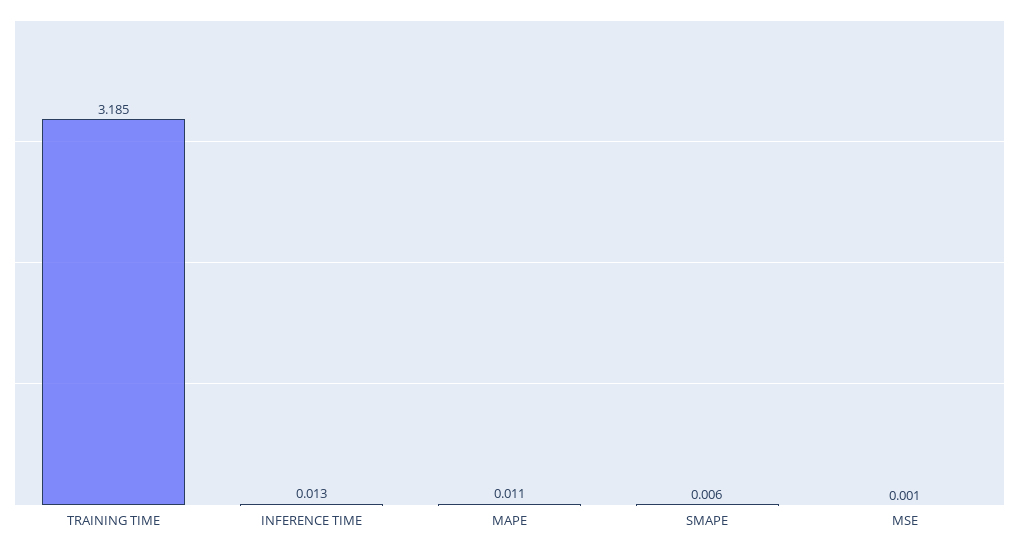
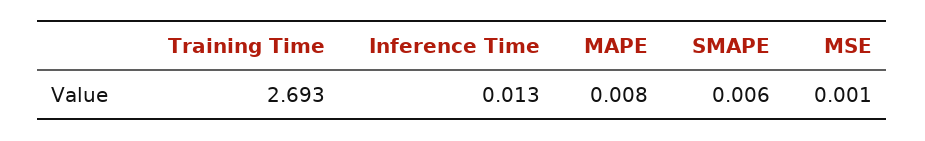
  {
-   "TRAINING TIME": 3.185,
+   "TRAINING TIME": 2.693,
    "INFERENCE TIME": 0.013,
-   "MAPE": 0.011,
+   "MAPE": 0.008,
    "SMAPE": 0.006,
    "MSE": 0.001
  }

